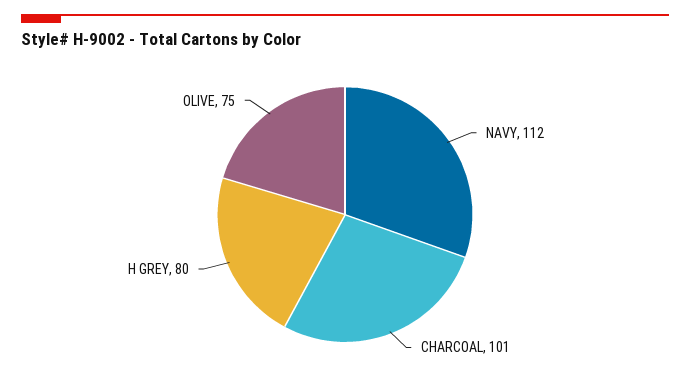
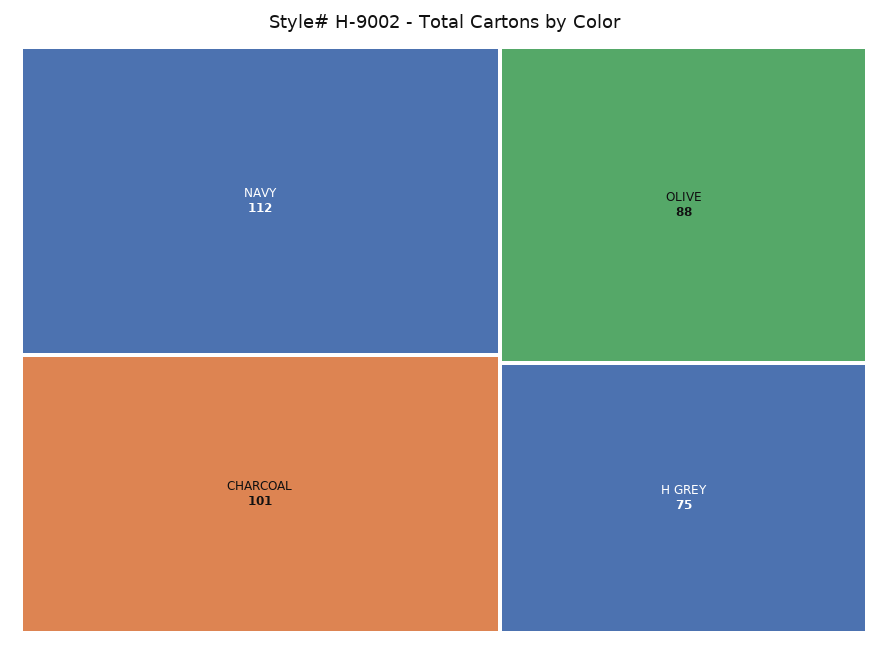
  {
    "NAVY": 112,
    "CHARCOAL": 101,
-   "H GREY": 80,
+   "H GREY": 75,
-   "OLIVE": 75
+   "OLIVE": 88
  }

